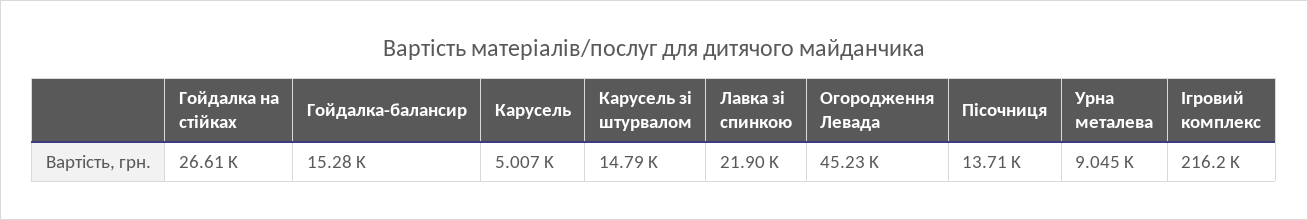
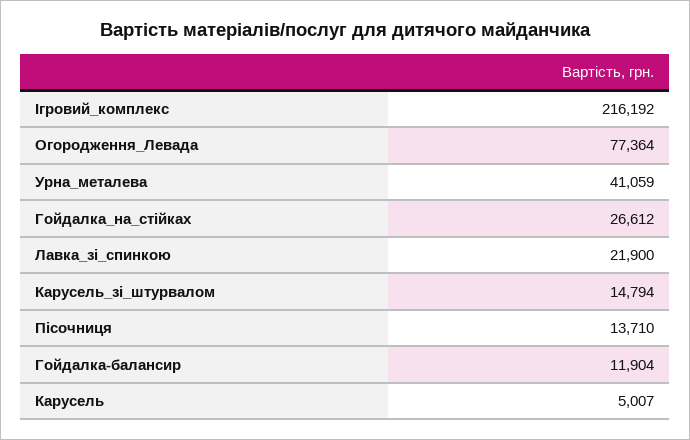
  {
    "Гойдалка на стійках": 26612,
-   "Гойдалка-балансир": 15280,
+   "Гойдалка-балансир": 11904,
    "Карусель": 5007,
    "Карусель зі штурвалом": 14794,
    "Лавка зі спинкою": 21900,
-   "Огородження Левада": 45230,
+   "Огородження Левада": 77364,
    "Пісочниця": 13710,
-   "Урна металева": 9045,
+   "Урна металева": 41059,
    "Ігровий комплекс": 216192
  }

